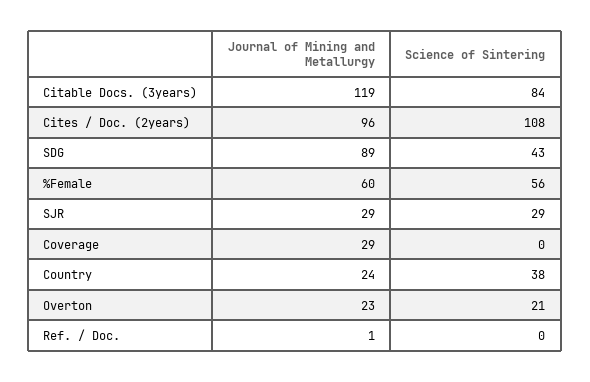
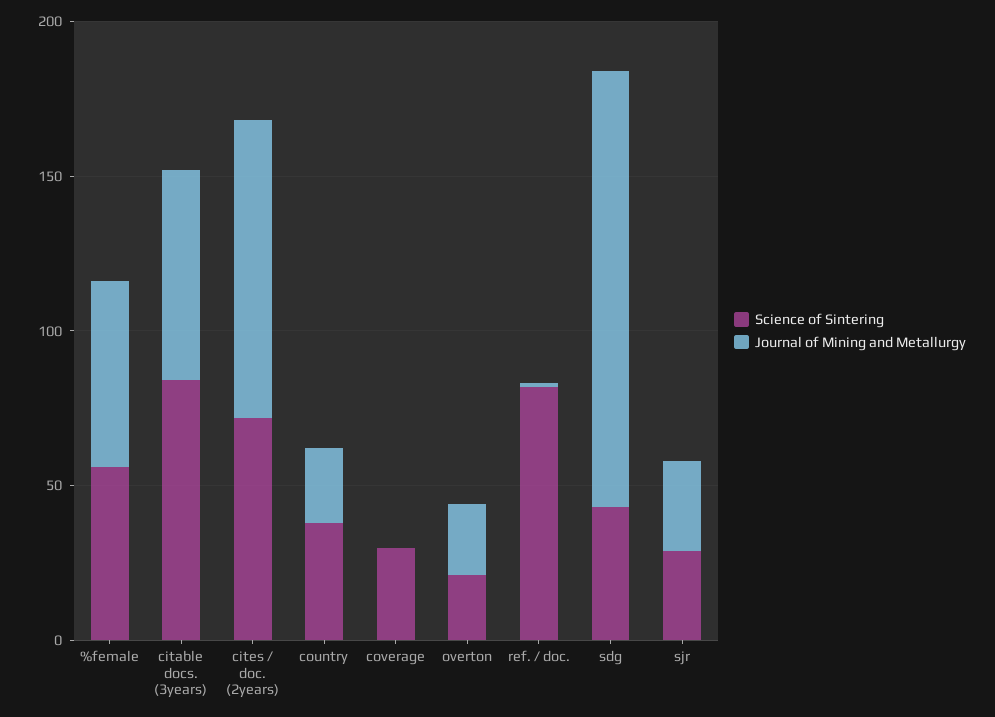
  {
    "Journal of Mining and Metallurgy": {
-     "Citable Docs. (3years)": 119,
+     "Citable Docs. (3years)": 70,
      "Cites / Doc. (2years)": 96,
-     "SDG": 89,
+     "SDG": 140,
      "%Female": 60,
      "SJR": 29,
-     "Coverage": 29,
+     "Coverage": 0,
      "Country": 24,
      "Overton": 23,
      "Ref. / Doc.": 1
    },
    "Science of Sintering": {
      "Citable Docs. (3years)": 84,
-     "Cites / Doc. (2years)": 108,
+     "Cites / Doc. (2years)": 70,
      "SDG": 43,
      "%Female": 56,
      "SJR": 29,
-     "Coverage": 0,
+     "Coverage": 30,
      "Country": 38,
      "Overton": 21,
-     "Ref. / Doc.": 0
+     "Ref. / Doc.": 80
    }
  }

